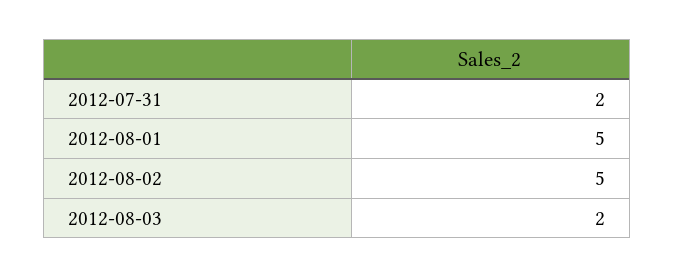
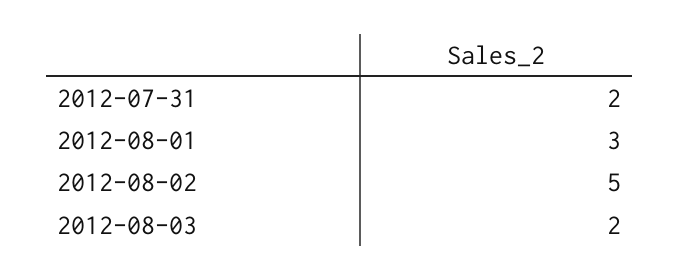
  {
    "2012-07-31": 2,
-   "2012-08-01": 5,
+   "2012-08-01": 3,
    "2012-08-02": 5,
    "2012-08-03": 2
  }

